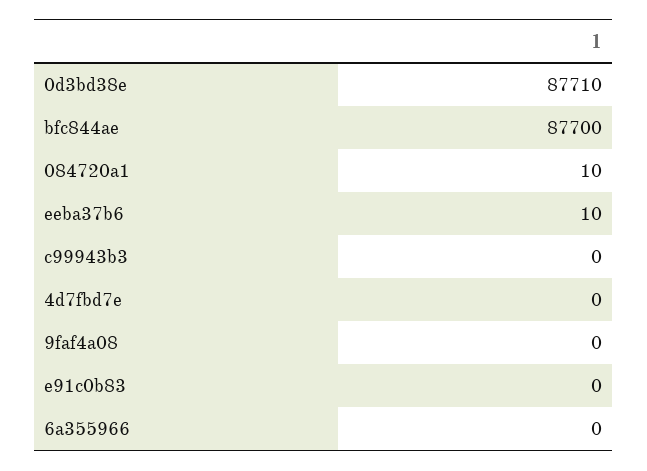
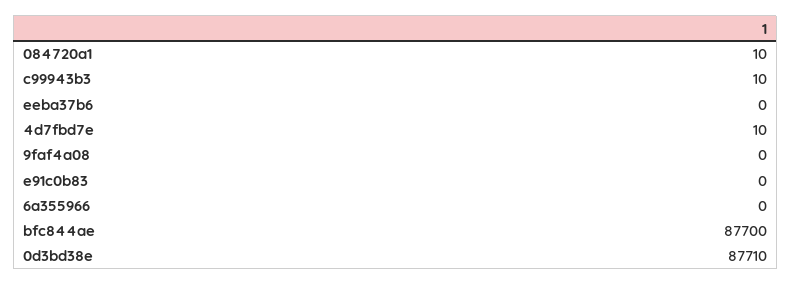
  {
    "0d3bd38e": 87710,
    "bfc844ae": 87700,
    "084720a1": 10,
-   "eeba37b6": 10,
+   "eeba37b6": 0,
-   "c99943b3": 0,
+   "c99943b3": 10,
-   "4d7fbd7e": 0,
+   "4d7fbd7e": 10,
    "9faf4a08": 0,
    "e91c0b83": 0,
    "6a355966": 0
  }

